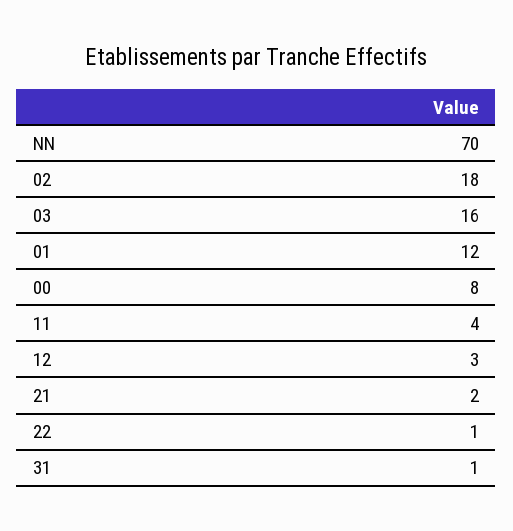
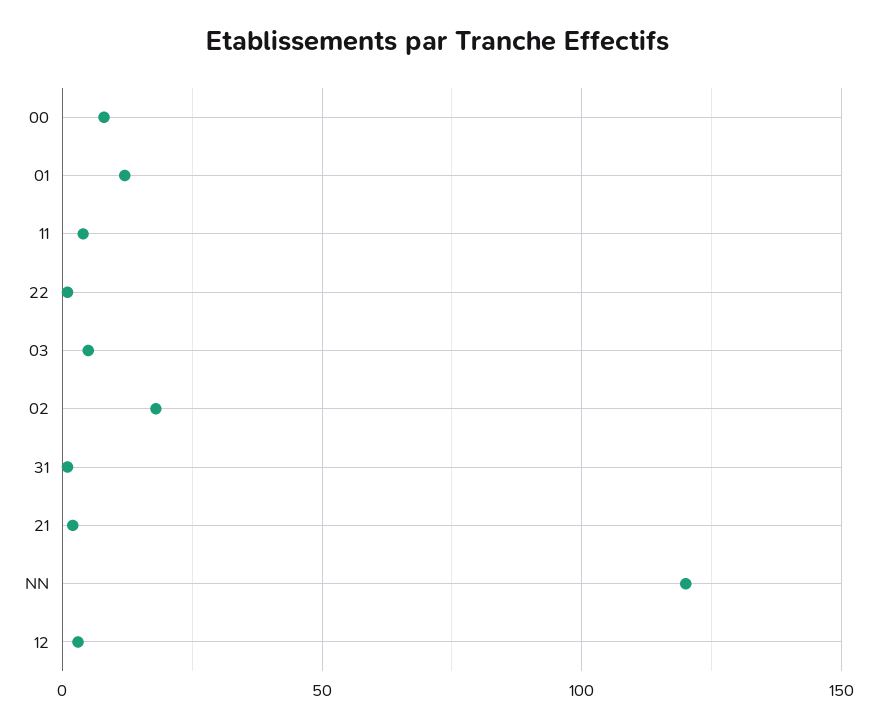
  {
-   "NN": 70,
+   "NN": 120,
    "02": 18,
-   "03": 16,
+   "03": 5,
    "01": 12,
    "00": 8,
    "11": 4,
    "12": 3,
    "21": 2,
    "22": 1,
    "31": 1
  }

